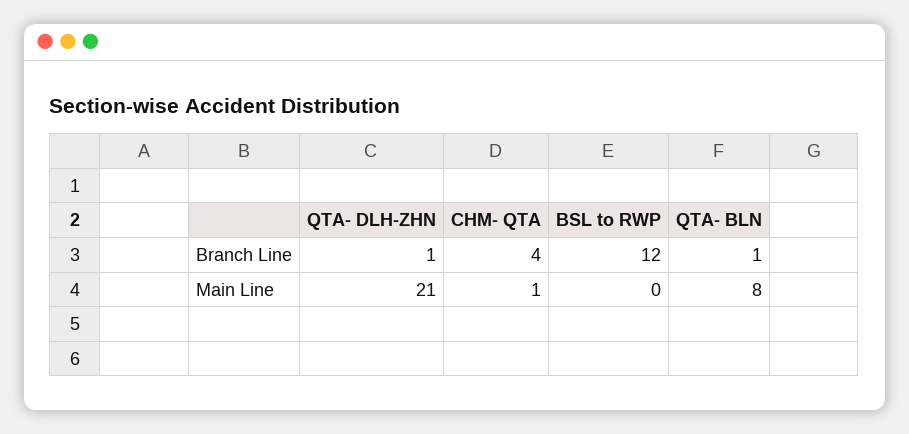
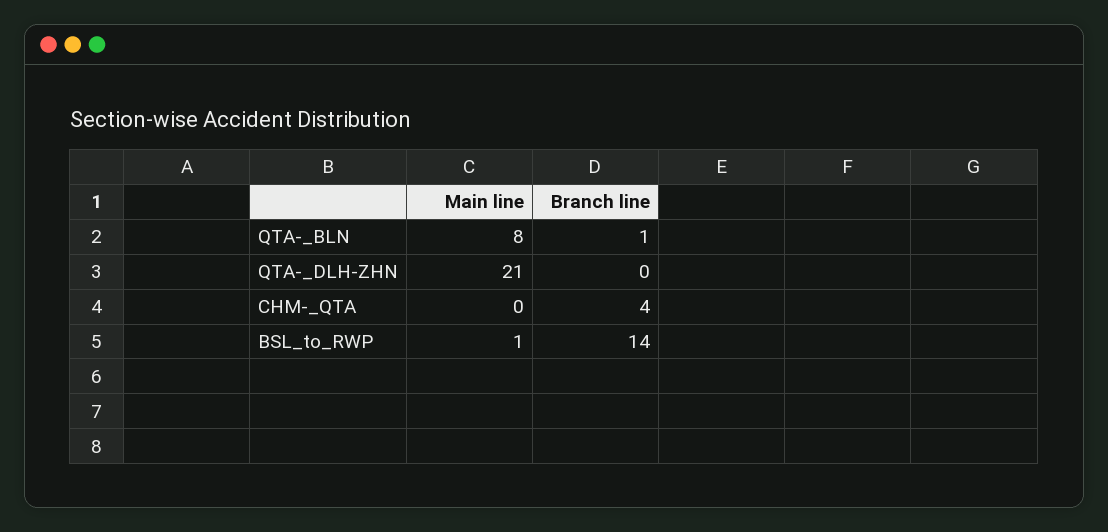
  {
    "QTA- DLH-ZHN": {
-     "Branch Line": 1,
+     "Branch Line": 0,
      "Main Line": 21
    },
    "CHM- QTA": {
      "Branch Line": 4,
-     "Main Line": 1
+     "Main Line": 0
    },
    "BSL to RWP": {
-     "Branch Line": 12,
+     "Branch Line": 14,
-     "Main Line": 0
+     "Main Line": 1
    },
    "QTA- BLN": {
      "Branch Line": 1,
      "Main Line": 8
    }
  }

